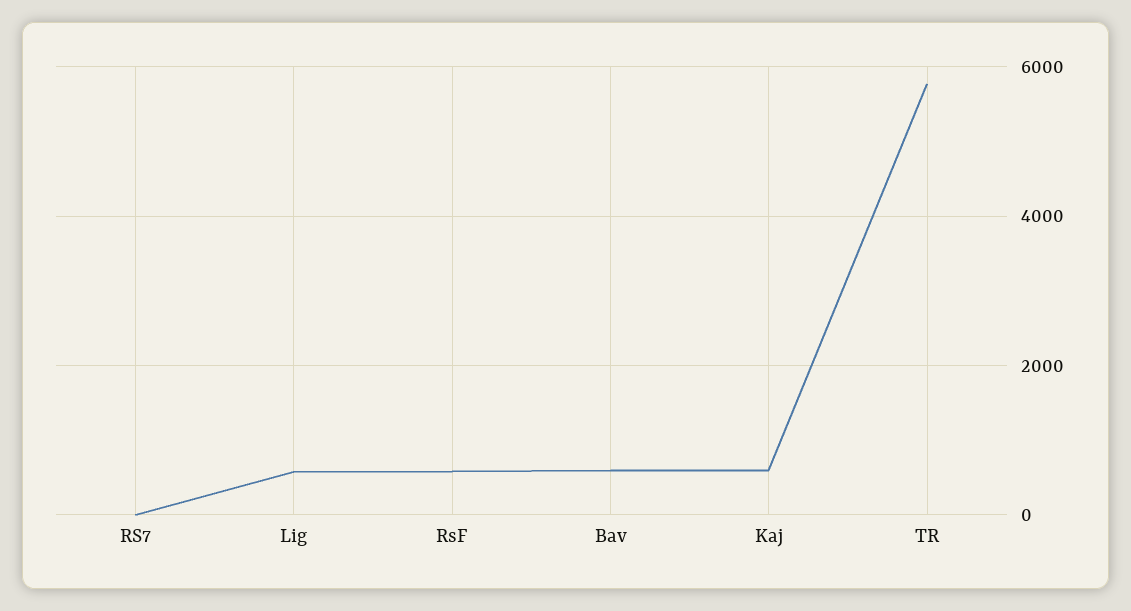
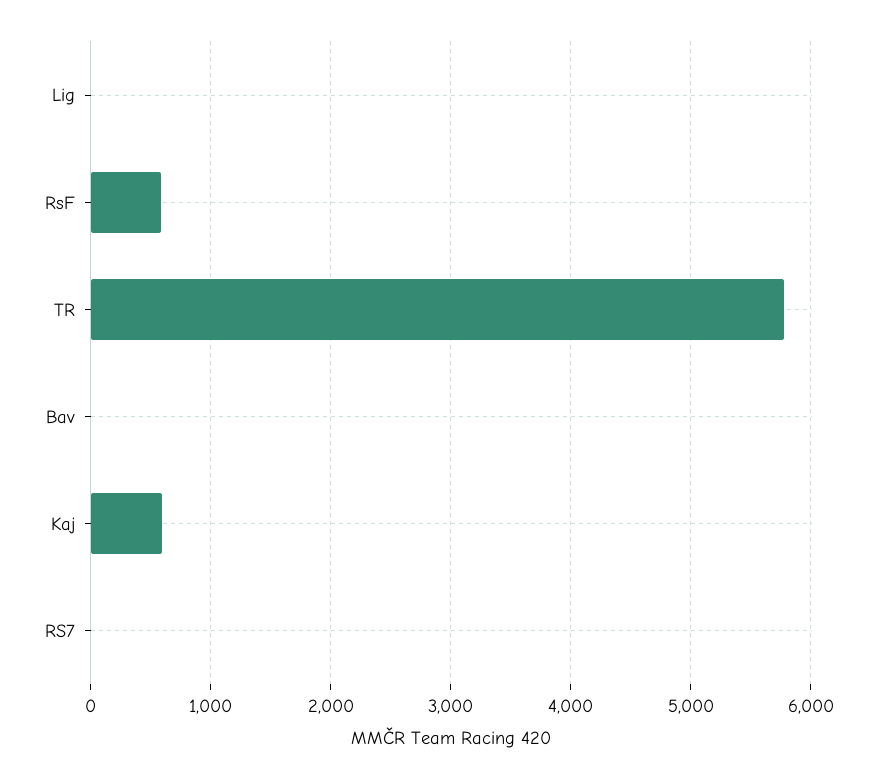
  {
    "RS7": 0,
-   "Lig": 600,
+   "Lig": 0,
    "RsF": 600,
-   "Bav": 600,
+   "Bav": 0,
    "Kaj": 600,
    "TR": 5800
  }

